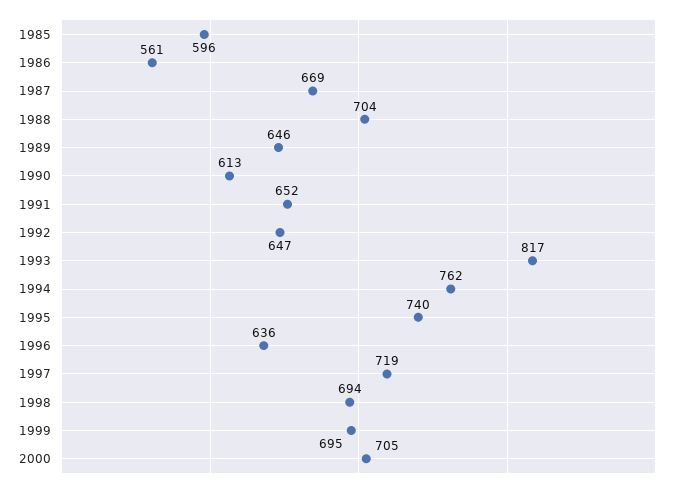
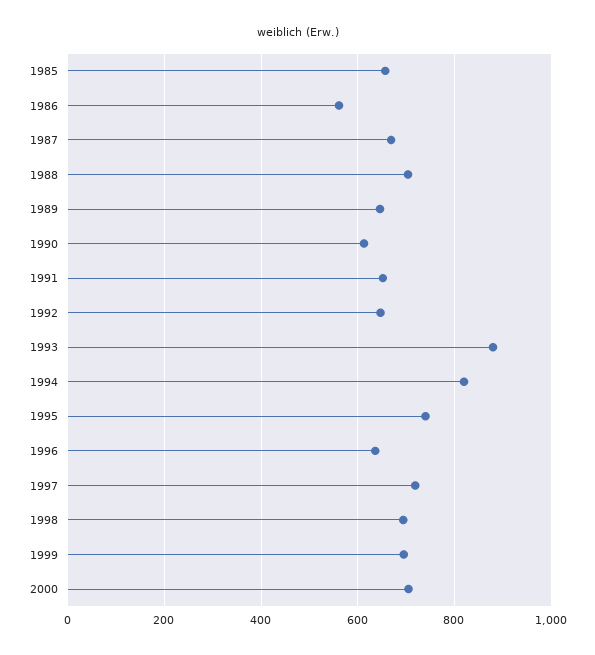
  {
-   "1985": 596,
+   "1985": 660,
    "1986": 561,
    "1987": 669,
    "1988": 704,
    "1989": 646,
    "1990": 613,
    "1991": 652,
    "1992": 647,
-   "1993": 817,
+   "1993": 880,
-   "1994": 762,
+   "1994": 820,
    "1995": 740,
    "1996": 636,
    "1997": 719,
    "1998": 694,
    "1999": 695,
    "2000": 705
  }

